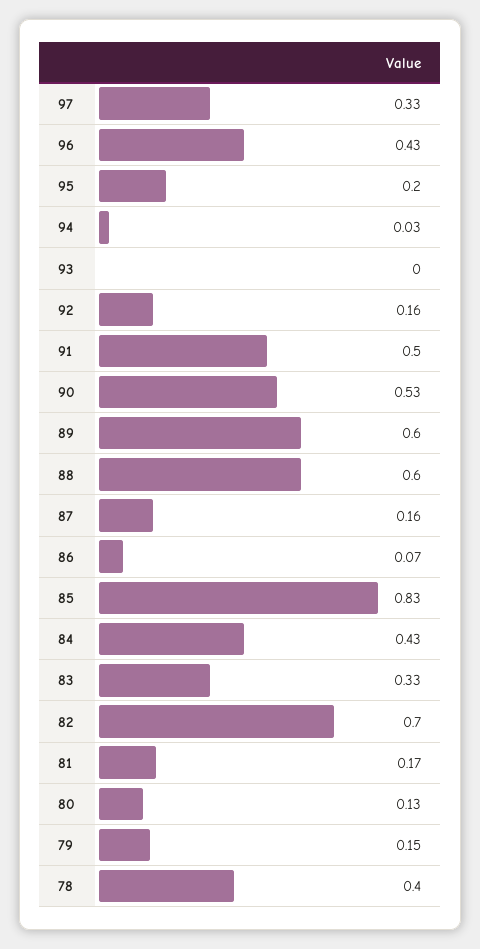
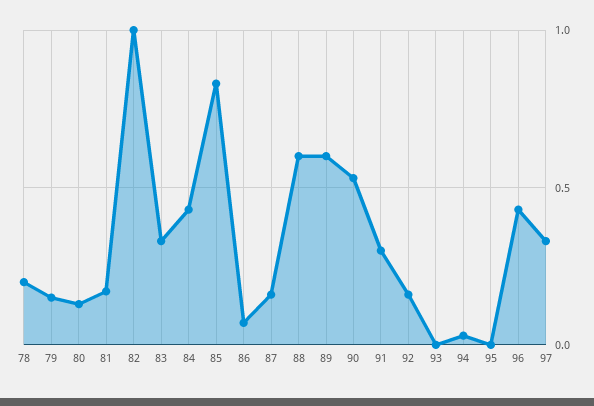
  {
    "97": 0.33,
    "96": 0.43,
-   "95": 0.2,
+   "95": 0,
    "94": 0.03,
    "93": 0,
    "92": 0.16,
-   "91": 0.5,
+   "91": 0.3,
    "90": 0.53,
    "89": 0.6,
    "88": 0.6,
    "87": 0.16,
    "86": 0.07,
    "85": 0.83,
    "84": 0.43,
    "83": 0.33,
-   "82": 0.7,
+   "82": 1,
    "81": 0.17,
    "80": 0.13,
    "79": 0.15,
-   "78": 0.4
+   "78": 0.2
  }

